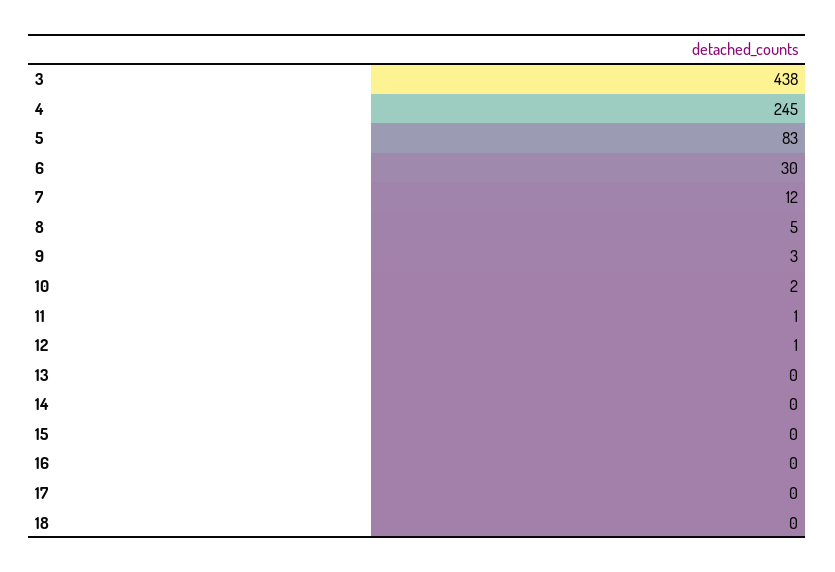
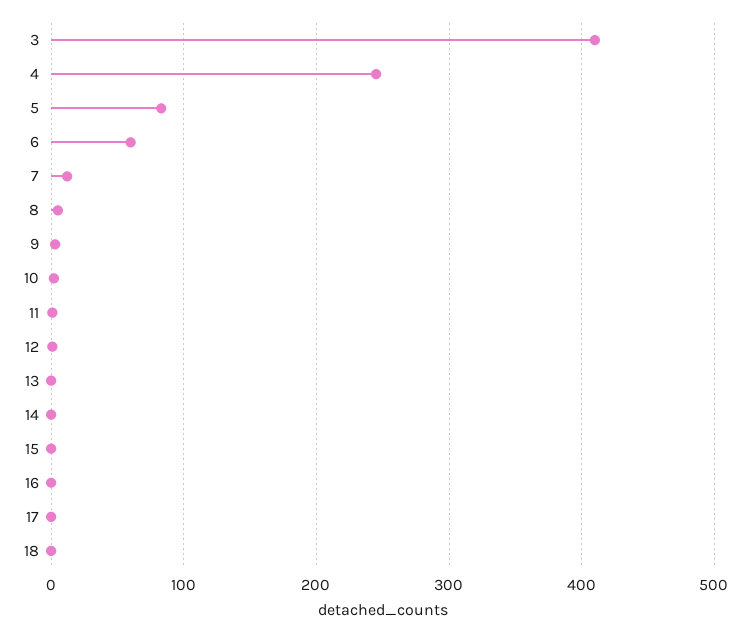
  {
-   "3": 438,
+   "3": 410,
    "4": 245,
    "5": 83,
-   "6": 30,
+   "6": 60,
    "7": 12,
    "8": 5,
    "9": 3,
    "10": 2,
    "11": 1,
    "12": 1,
    "13": 0,
    "14": 0,
    "15": 0,
    "16": 0,
    "17": 0,
    "18": 0
  }

